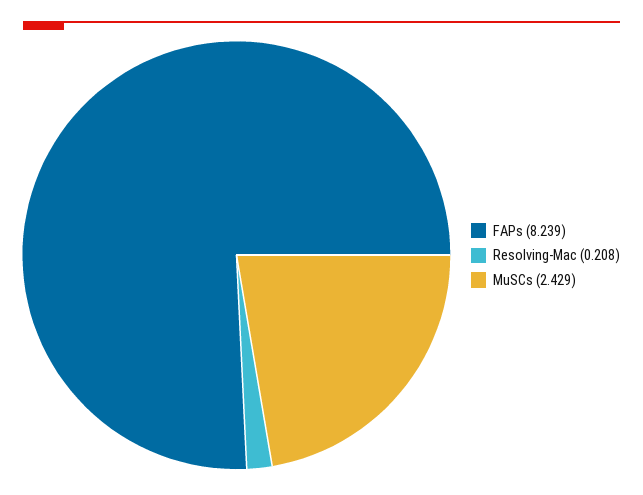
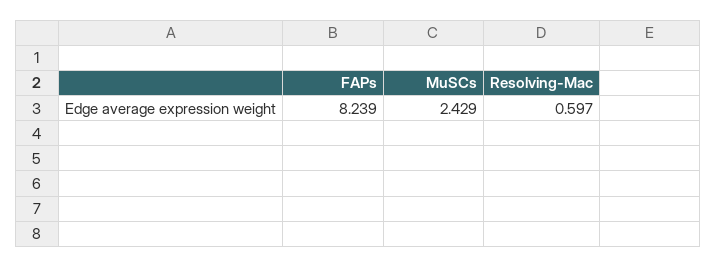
  {
    "FAPs": 8.239,
-   "Resolving-Mac": 0.208,
+   "Resolving-Mac": 0.597,
    "MuSCs": 2.429
  }

